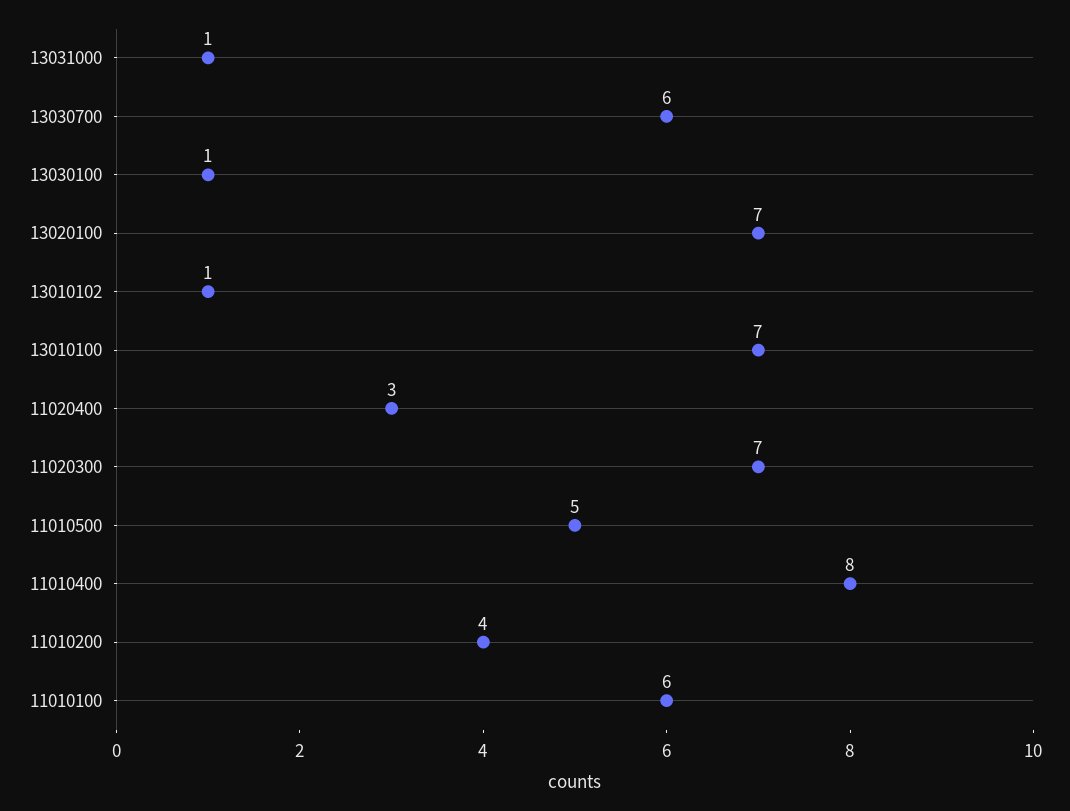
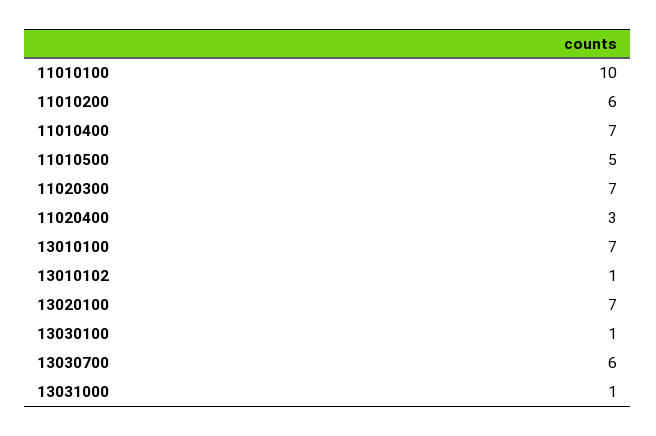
  {
    "13031000": 1,
    "13030700": 6,
    "13030100": 1,
    "13020100": 7,
    "13010102": 1,
    "13010100": 7,
    "11020400": 3,
    "11020300": 7,
    "11010500": 5,
-   "11010400": 8,
+   "11010400": 7,
-   "11010200": 4,
+   "11010200": 6,
-   "11010100": 6
+   "11010100": 10
  }

